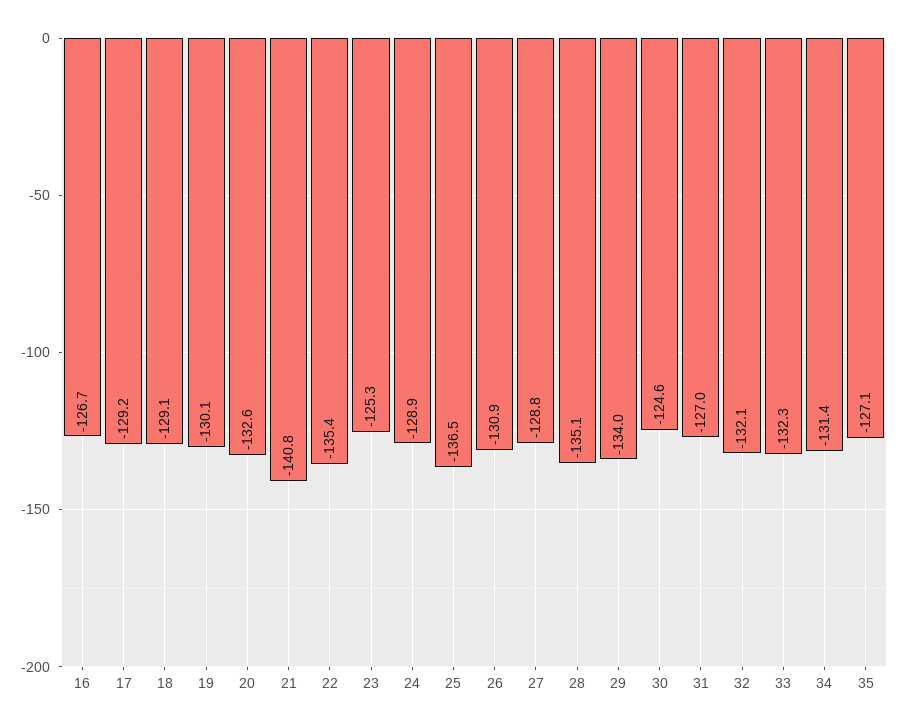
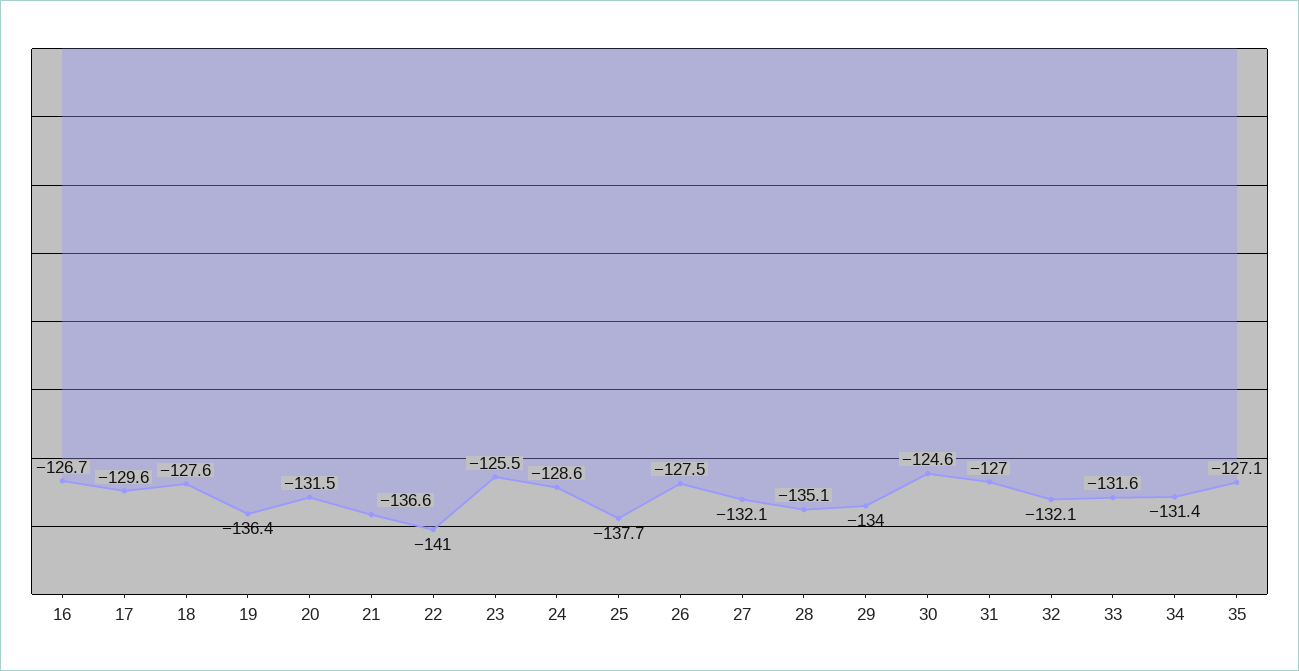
  {
    "16": -126.7,
-   "17": -129.2,
+   "17": -129.6,
-   "18": -129.1,
+   "18": -127.6,
-   "19": -130.1,
+   "19": -136.4,
-   "20": -132.6,
+   "20": -131.5,
-   "21": -140.8,
+   "21": -136.6,
-   "22": -135.4,
+   "22": -141,
-   "23": -125.3,
+   "23": -125.5,
-   "24": -128.9,
+   "24": -128.6,
-   "25": -136.5,
+   "25": -137.7,
-   "26": -130.9,
+   "26": -127.5,
-   "27": -128.8,
+   "27": -132.1,
    "28": -135.1,
    "29": -134,
    "30": -124.6,
    "31": -127,
    "32": -132.1,
-   "33": -132.3,
+   "33": -131.6,
    "34": -131.4,
    "35": -127.1
  }

